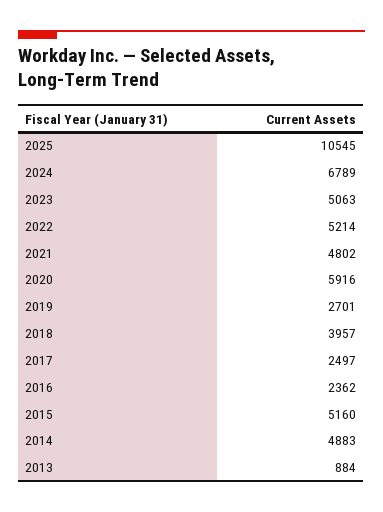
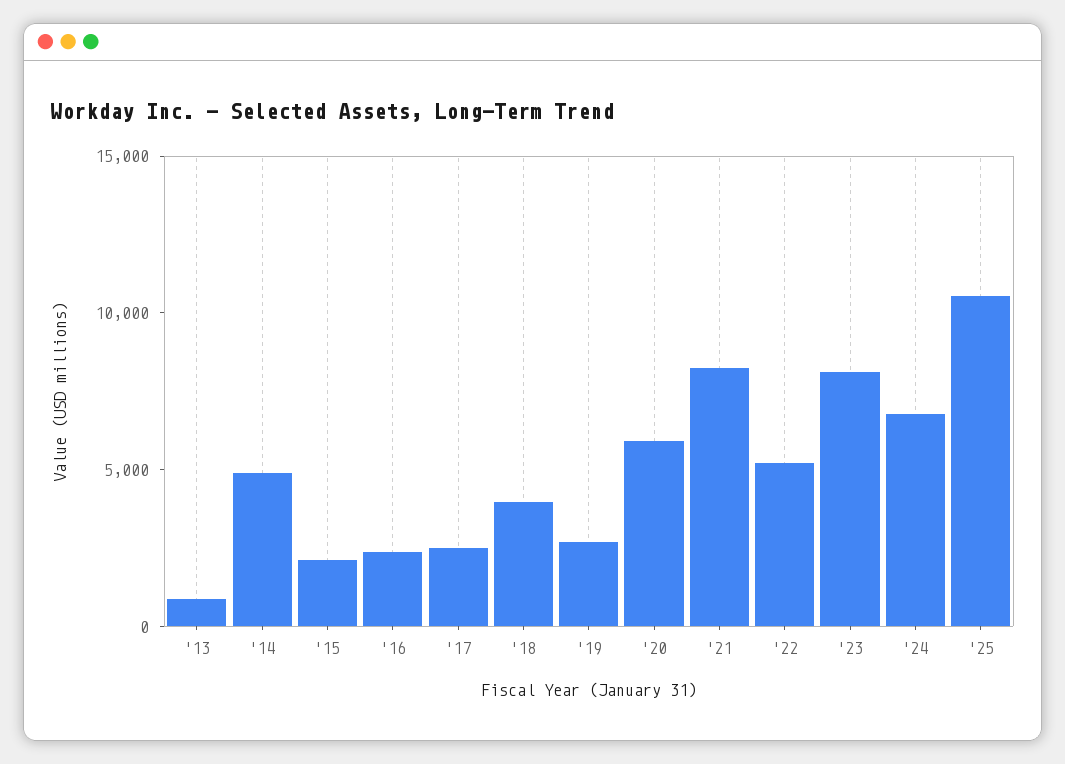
  {
    "2025": 10545,
    "2024": 6789,
-   "2023": 5063,
+   "2023": 8000,
    "2022": 5214,
-   "2021": 4802,
+   "2021": 8000,
    "2020": 5916,
    "2019": 2701,
    "2018": 3957,
    "2017": 2497,
    "2016": 2362,
-   "2015": 5160,
+   "2015": 2000,
    "2014": 4883,
    "2013": 884
  }

